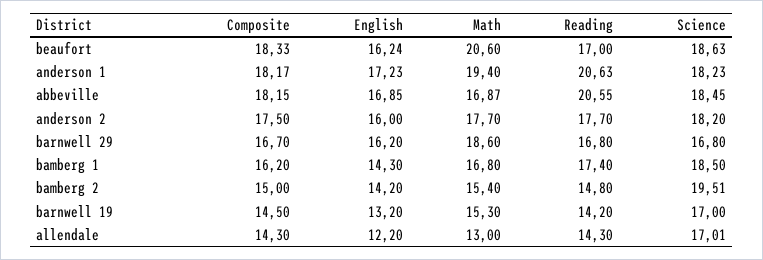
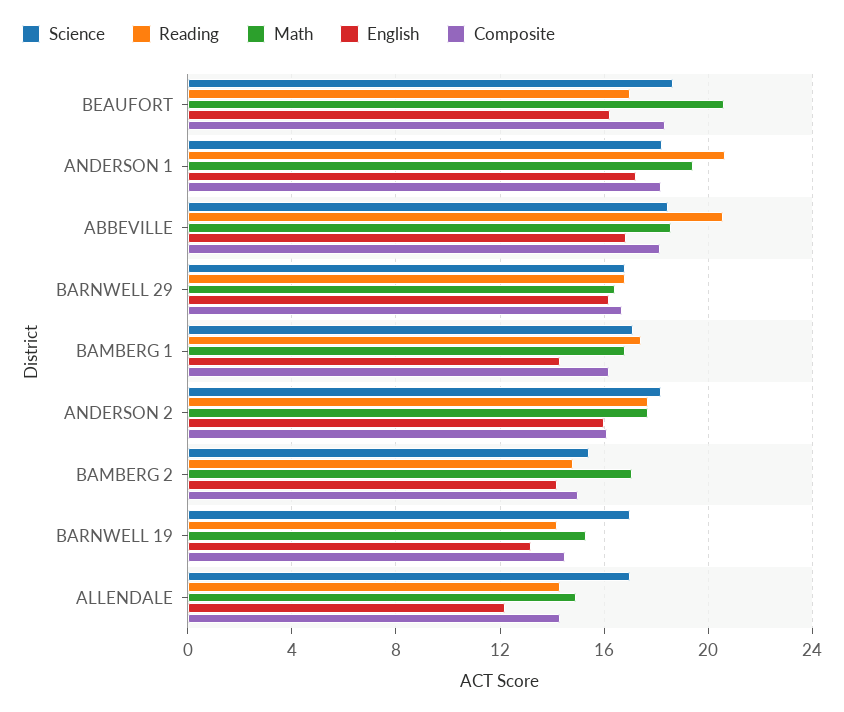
  {
    "Composite": {
      "beaufort": 18.33,
      "anderson 1": 18.17,
      "abbeville": 18.15,
-     "anderson 2": 17.5,
+     "anderson 2": 16,
      "barnwell 29": 16.7,
      "bamberg 1": 16.2,
      "bamberg 2": 15,
      "barnwell 19": 14.5,
      "allendale": 14.3
    },
    "English": {
      "beaufort": 16.24,
      "anderson 1": 17.23,
      "abbeville": 16.85,
      "anderson 2": 16,
      "barnwell 29": 16.2,
      "bamberg 1": 14.3,
      "bamberg 2": 14.2,
      "barnwell 19": 13.2,
      "allendale": 12.2
    },
    "Math": {
      "beaufort": 20.6,
      "anderson 1": 19.4,
-     "abbeville": 16.87,
+     "abbeville": 18.5,
      "anderson 2": 17.7,
-     "barnwell 29": 18.6,
+     "barnwell 29": 16.5,
      "bamberg 1": 16.8,
-     "bamberg 2": 15.4,
+     "bamberg 2": 17,
      "barnwell 19": 15.3,
-     "allendale": 13
+     "allendale": 15
    },
    "Reading": {
      "beaufort": 17,
      "anderson 1": 20.63,
      "abbeville": 20.55,
      "anderson 2": 17.7,
      "barnwell 29": 16.8,
      "bamberg 1": 17.4,
      "bamberg 2": 14.8,
      "barnwell 19": 14.2,
      "allendale": 14.3
    },
    "Science": {
      "beaufort": 18.63,
      "anderson 1": 18.23,
      "abbeville": 18.45,
      "anderson 2": 18.2,
      "barnwell 29": 16.8,
-     "bamberg 1": 18.5,
+     "bamberg 1": 17,
-     "bamberg 2": 19.51,
+     "bamberg 2": 15.5,
      "barnwell 19": 17,
      "allendale": 17.01
    }
  }

